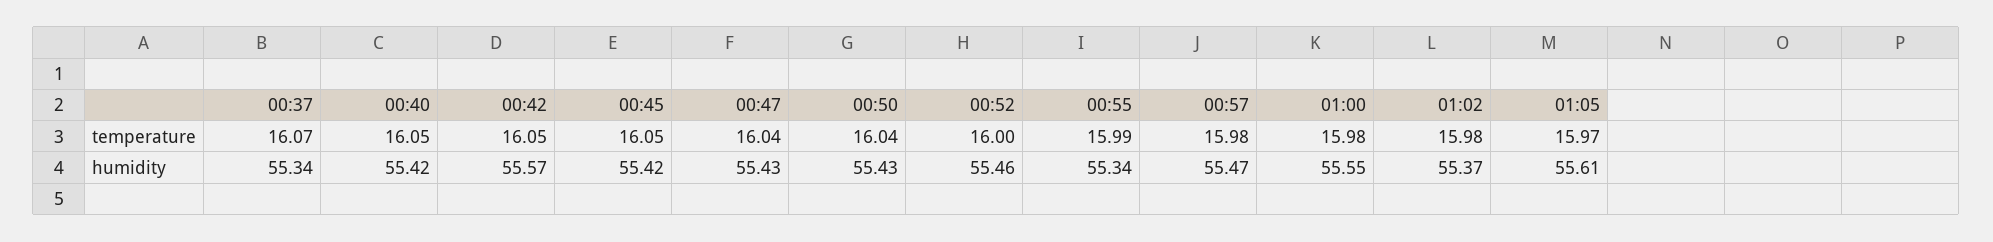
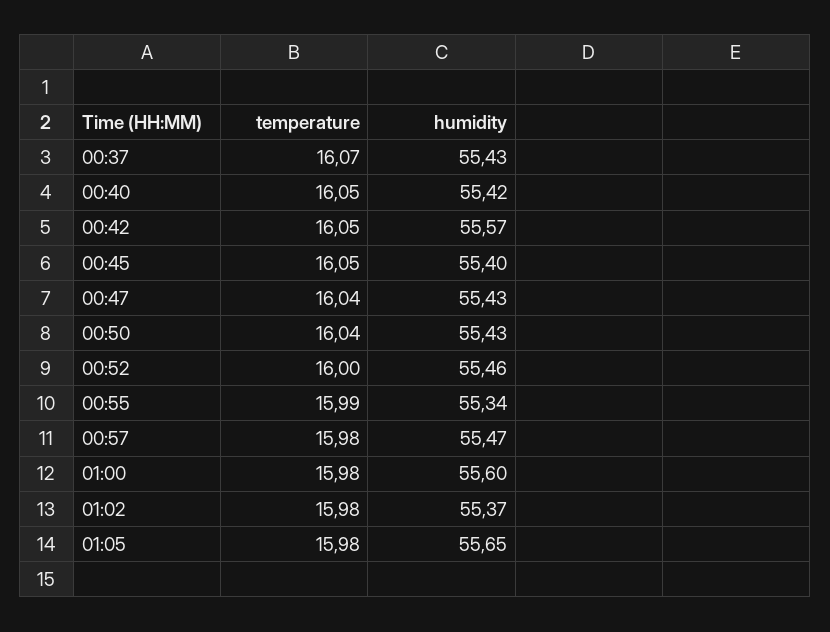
  {
    "00:37": {
      "temperature": 16.07,
-     "humidity": 55.34
+     "humidity": 55.43
    },
    "00:40": {
      "temperature": 16.05,
      "humidity": 55.42
    },
    "00:42": {
      "temperature": 16.05,
      "humidity": 55.57
    },
    "00:45": {
      "temperature": 16.05,
-     "humidity": 55.42
+     "humidity": 55.4
    },
    "00:47": {
      "temperature": 16.04,
      "humidity": 55.43
    },
    "00:50": {
      "temperature": 16.04,
      "humidity": 55.43
    },
    "00:52": {
      "temperature": 16,
      "humidity": 55.46
    },
    "00:55": {
      "temperature": 15.99,
      "humidity": 55.34
    },
    "00:57": {
      "temperature": 15.98,
      "humidity": 55.47
    },
    "01:00": {
      "temperature": 15.98,
-     "humidity": 55.55
+     "humidity": 55.6
    },
    "01:02": {
      "temperature": 15.98,
      "humidity": 55.37
    },
    "01:05": {
-     "temperature": 15.97,
+     "temperature": 15.98,
-     "humidity": 55.61
+     "humidity": 55.65
    }
  }

